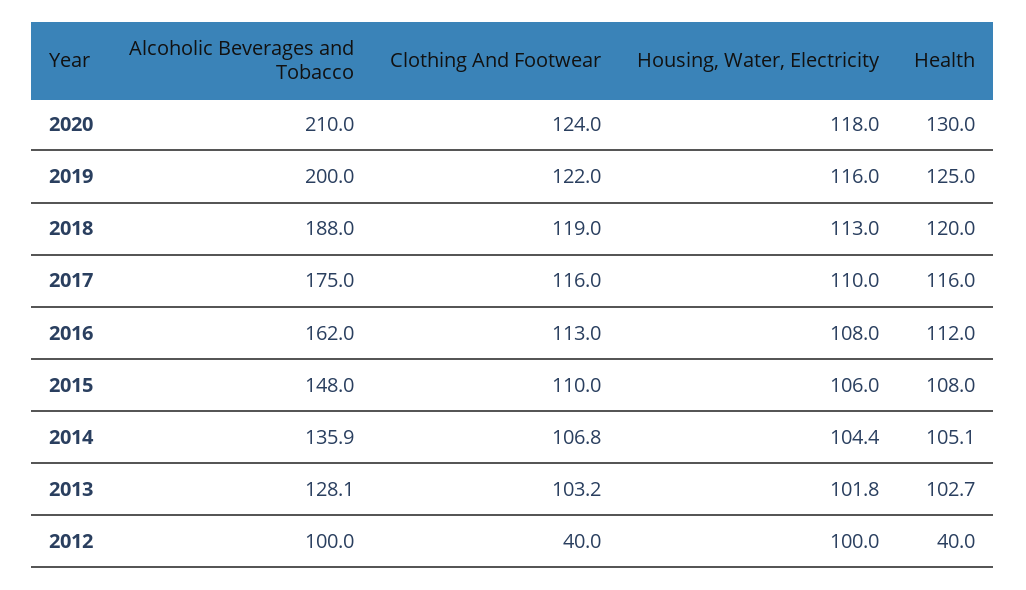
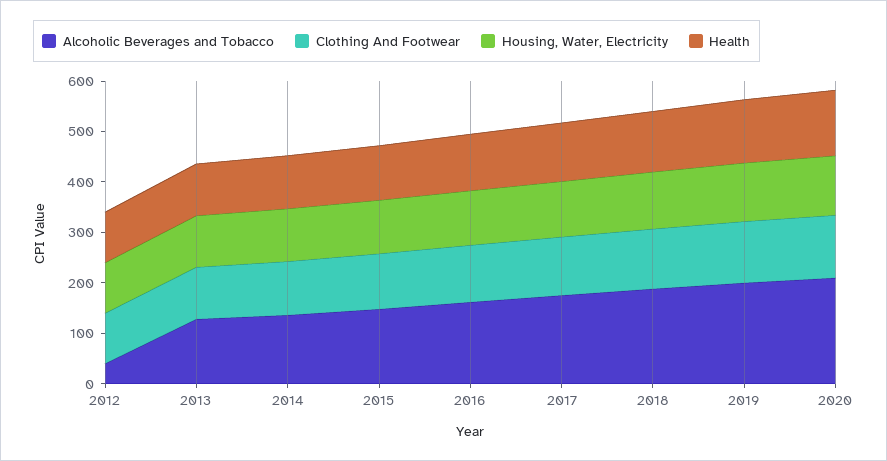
  {
    "Alcoholic Beverages and Tobacco": {
      "2020": 210,
      "2019": 200,
      "2018": 188,
      "2017": 175,
      "2016": 162,
      "2015": 148,
      "2014": 135.9,
      "2013": 128.1,
-     "2012": 100
+     "2012": 40
    },
    "Clothing And Footwear": {
      "2020": 124,
      "2019": 122,
      "2018": 119,
      "2017": 116,
      "2016": 113,
      "2015": 110,
      "2014": 106.8,
      "2013": 103.2,
-     "2012": 40
+     "2012": 100
    },
    "Housing, Water, Electricity": {
      "2020": 118,
      "2019": 116,
      "2018": 113,
      "2017": 110,
      "2016": 108,
      "2015": 106,
      "2014": 104.4,
      "2013": 101.8,
      "2012": 100
    },
    "Health": {
      "2020": 130,
      "2019": 125,
      "2018": 120,
      "2017": 116,
      "2016": 112,
      "2015": 108,
      "2014": 105.1,
      "2013": 102.7,
-     "2012": 40
+     "2012": 100
    }
  }

